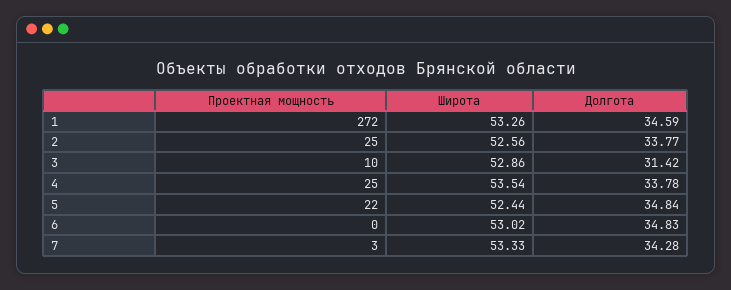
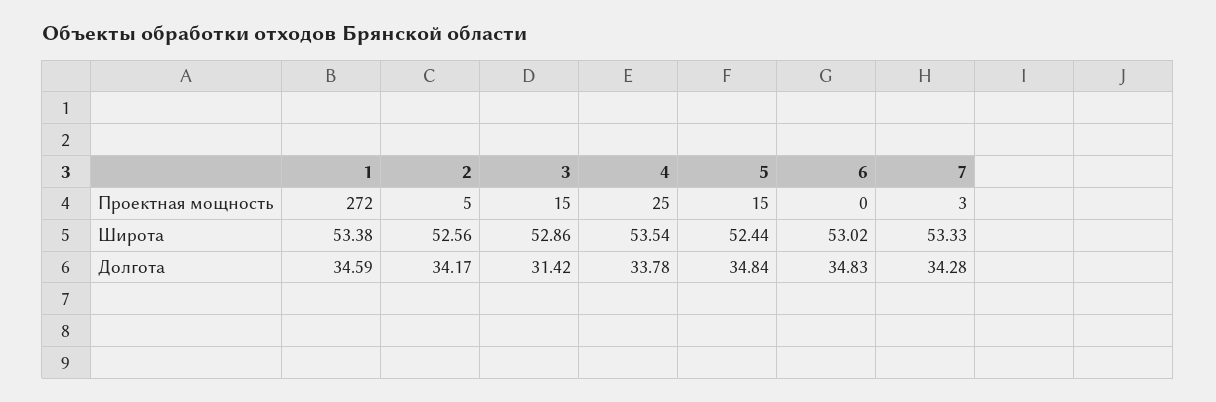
  {
    "Проектная мощность": {
      "1": 272,
-     "2": 25,
+     "2": 5,
-     "3": 10,
+     "3": 15,
      "4": 25,
-     "5": 22,
+     "5": 15,
      "6": 0,
      "7": 3
    },
    "Широта": {
-     "1": 53.26,
+     "1": 53.38,
      "2": 52.56,
      "3": 52.86,
      "4": 53.54,
      "5": 52.44,
      "6": 53.02,
      "7": 53.33
    },
    "Долгота": {
      "1": 34.59,
-     "2": 33.77,
+     "2": 34.17,
      "3": 31.42,
      "4": 33.78,
      "5": 34.84,
      "6": 34.83,
      "7": 34.28
    }
  }

